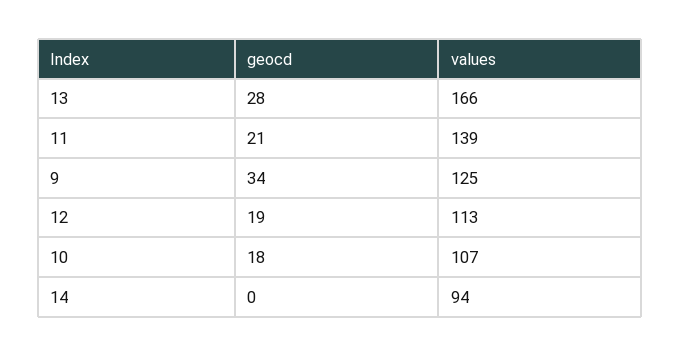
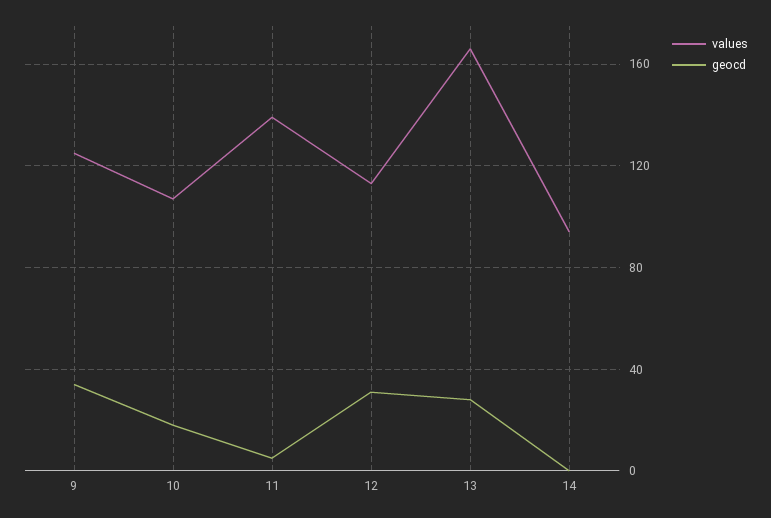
  {
    "geocd": {
      "13": 28,
-     "11": 21,
+     "11": 5,
      "9": 34,
-     "12": 19,
+     "12": 30,
      "10": 18,
      "14": 0
    },
    "values": {
      "13": 166,
      "11": 139,
      "9": 125,
      "12": 113,
      "10": 107,
      "14": 94
    }
  }

